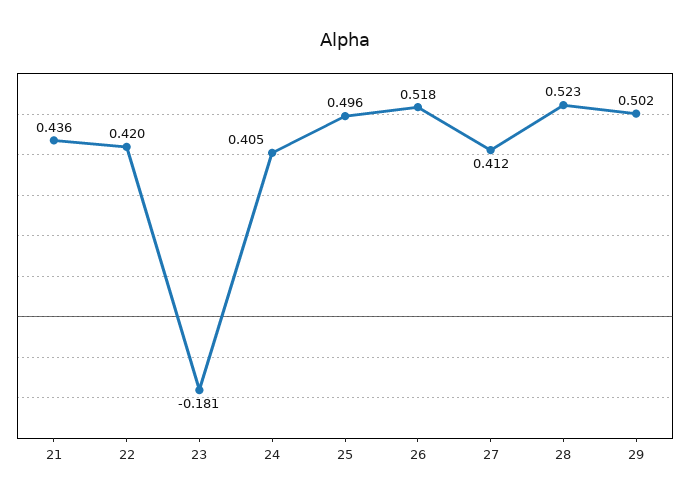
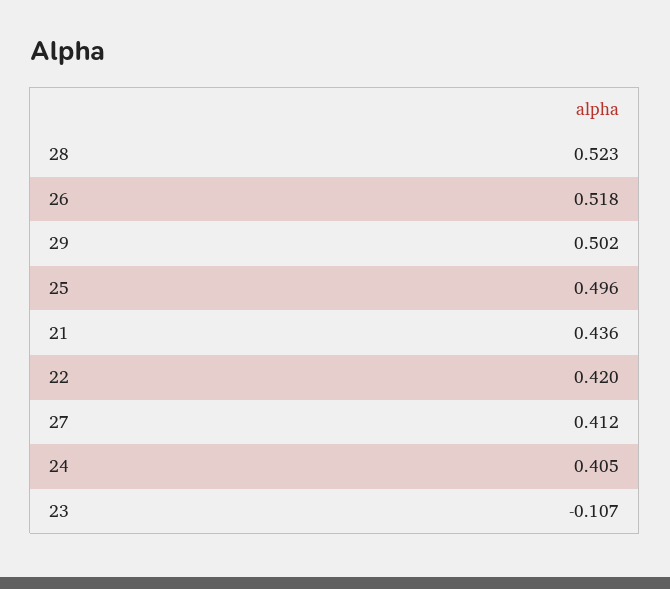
  {
    "21": 0.436,
    "22": 0.42,
-   "23": -0.181,
+   "23": -0.107,
    "24": 0.405,
    "25": 0.496,
    "26": 0.518,
    "27": 0.412,
    "28": 0.523,
    "29": 0.502
  }

